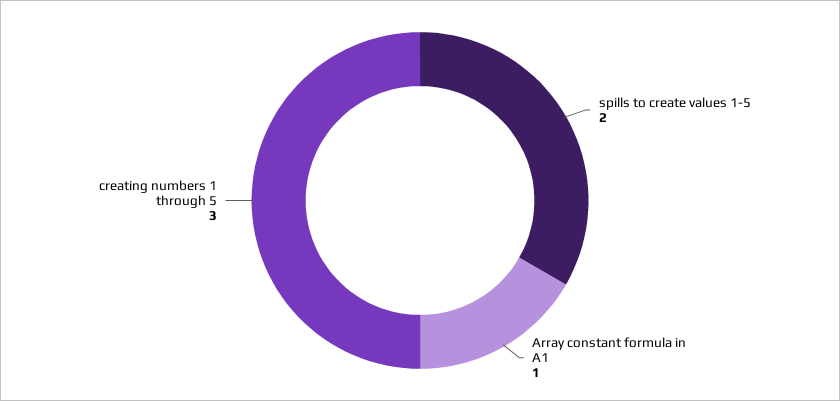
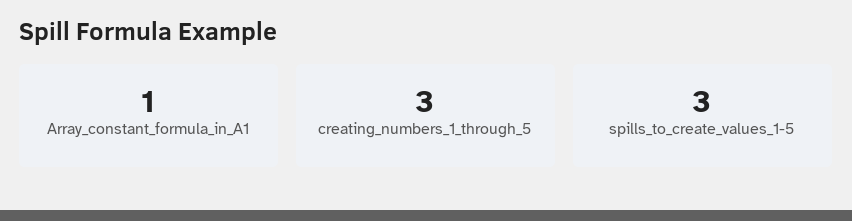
  {
-   "spills to create values 1-5": 2,
+   "spills to create values 1-5": 3,
    "Array constant formula in A1": 1,
    "creating numbers 1 through 5": 3
  }

